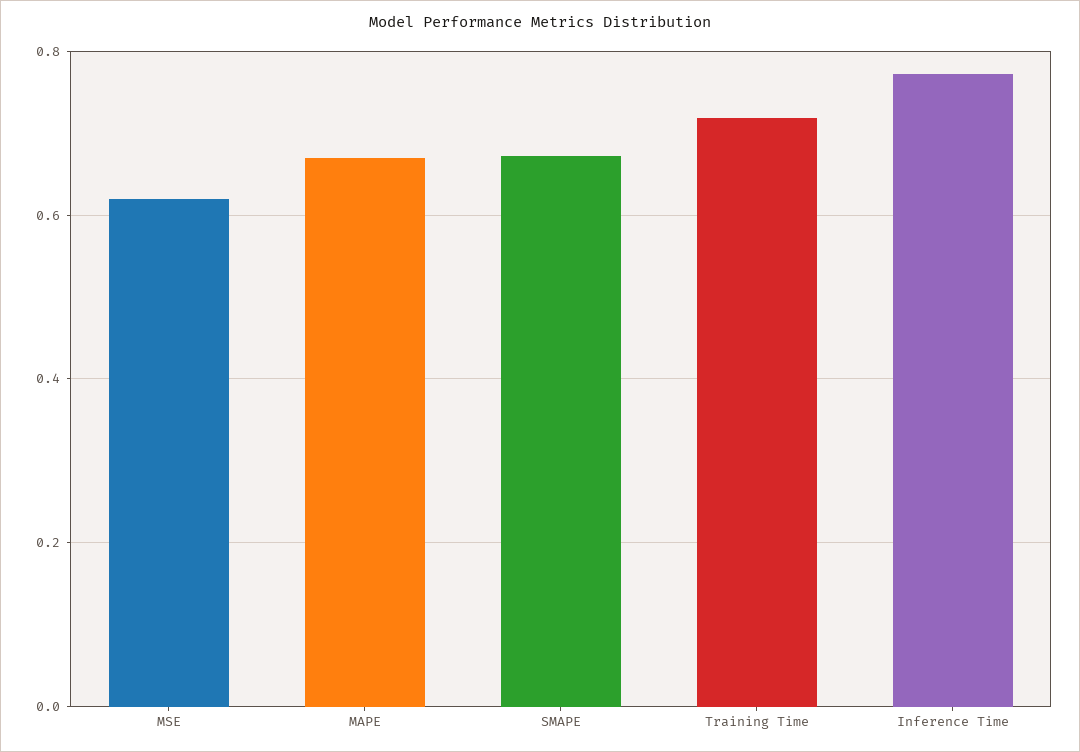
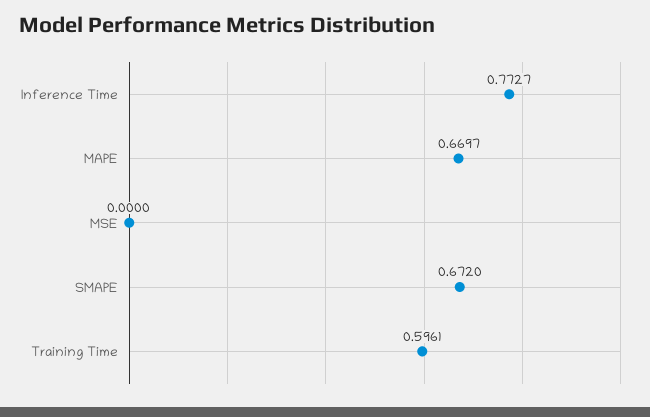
  {
-   "MSE": 0.62,
+   "MSE": 0,
    "MAPE": 0.6697,
    "SMAPE": 0.672,
-   "Training Time": 0.72,
+   "Training Time": 0.5961,
    "Inference Time": 0.7727
  }

